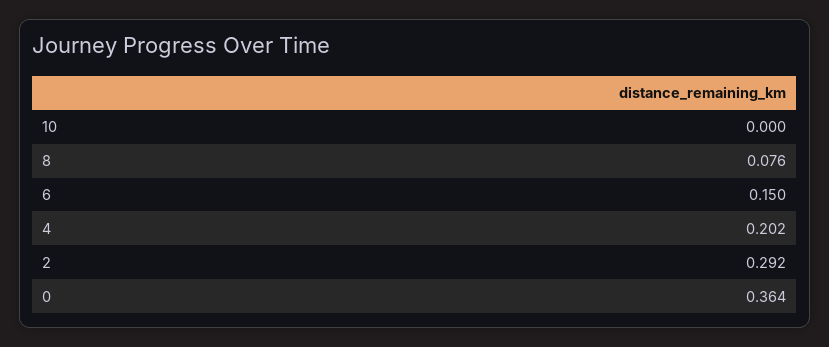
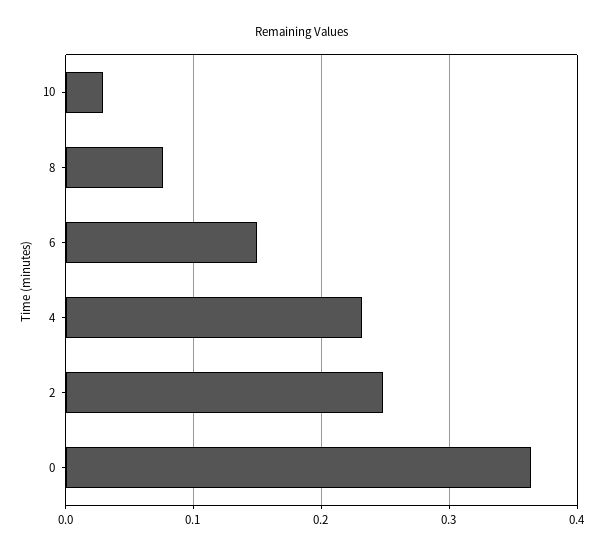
  {
-   "10": 0,
+   "10": 0.03,
    "8": 0.076,
    "6": 0.15,
-   "4": 0.202,
+   "4": 0.23,
-   "2": 0.292,
+   "2": 0.25,
    "0": 0.364
  }

